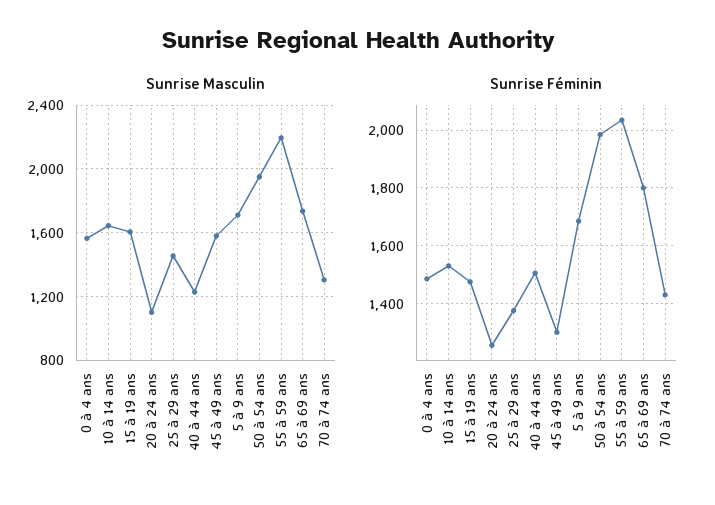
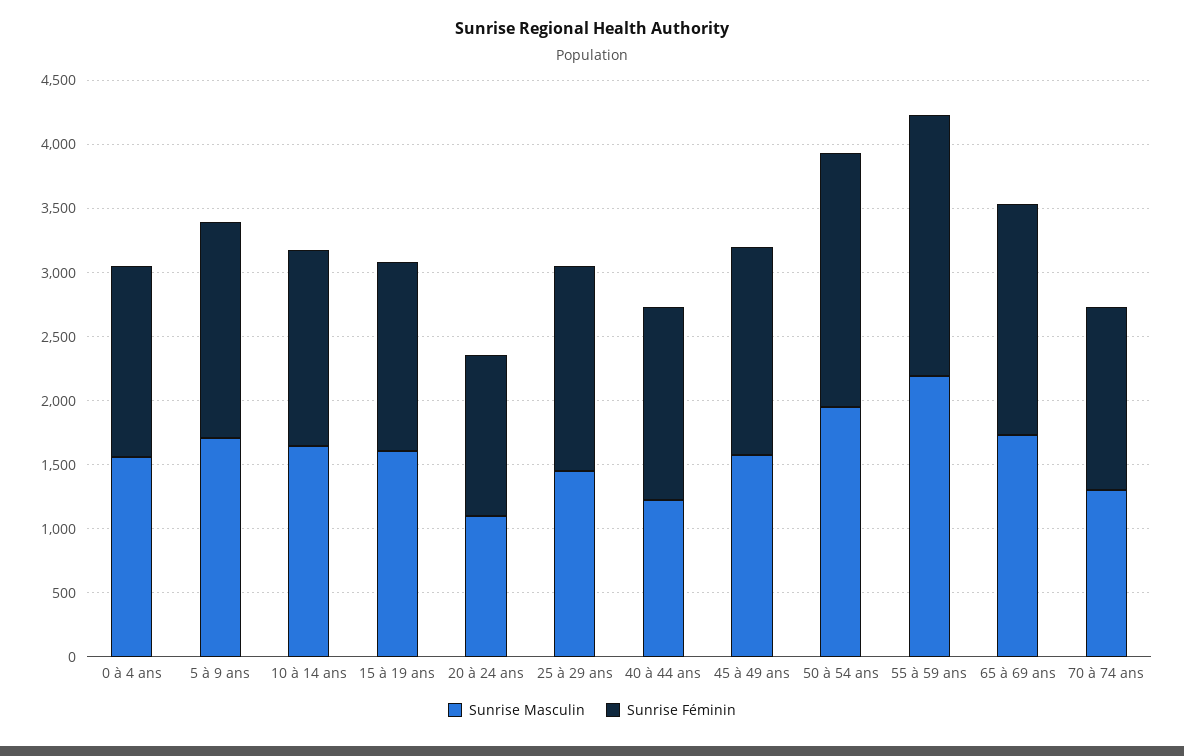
  {
    "Sunrise Masculin": {
      "0 à 4 ans": 1550,
      "10 à 14 ans": 1650,
      "15 à 19 ans": 1600,
      "20 à 24 ans": 1100,
      "25 à 29 ans": 1450,
      "40 à 44 ans": 1250,
      "45 à 49 ans": 1600,
      "5 à 9 ans": 1700,
      "50 à 54 ans": 1950,
      "55 à 59 ans": 2200,
      "65 à 69 ans": 1750,
      "70 à 74 ans": 1300
    },
    "Sunrise Féminin": {
      "0 à 4 ans": 1475,
      "10 à 14 ans": 1525,
      "15 à 19 ans": 1475,
      "20 à 24 ans": 1250,
-     "25 à 29 ans": 1375,
+     "25 à 29 ans": 1600,
      "40 à 44 ans": 1500,
-     "45 à 49 ans": 1300,
+     "45 à 49 ans": 1600,
      "5 à 9 ans": 1675,
      "50 à 54 ans": 1975,
      "55 à 59 ans": 2025,
      "65 à 69 ans": 1800,
      "70 à 74 ans": 1425
    }
  }

